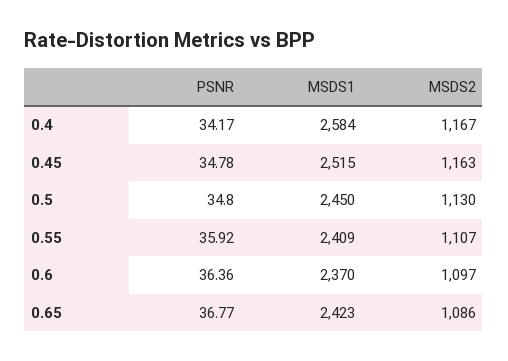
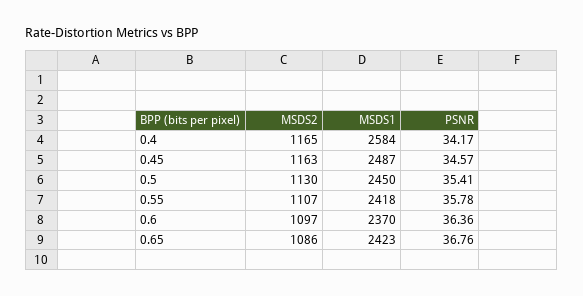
  {
    "PSNR": {
      "0.4": 34.17,
-     "0.45": 34.78,
+     "0.45": 34.57,
-     "0.5": 34.8,
+     "0.5": 35.41,
-     "0.55": 35.92,
+     "0.55": 35.78,
      "0.6": 36.36,
-     "0.65": 36.77
+     "0.65": 36.76
    },
    "MSDS1": {
      "0.4": 2584,
-     "0.45": 2515,
+     "0.45": 2487,
      "0.5": 2450,
-     "0.55": 2409,
+     "0.55": 2418,
      "0.6": 2370,
      "0.65": 2423
    },
    "MSDS2": {
-     "0.4": 1167,
+     "0.4": 1165,
      "0.45": 1163,
      "0.5": 1130,
      "0.55": 1107,
      "0.6": 1097,
      "0.65": 1086
    }
  }

